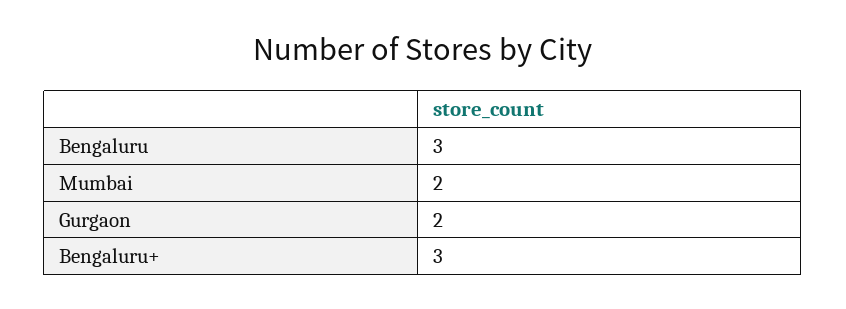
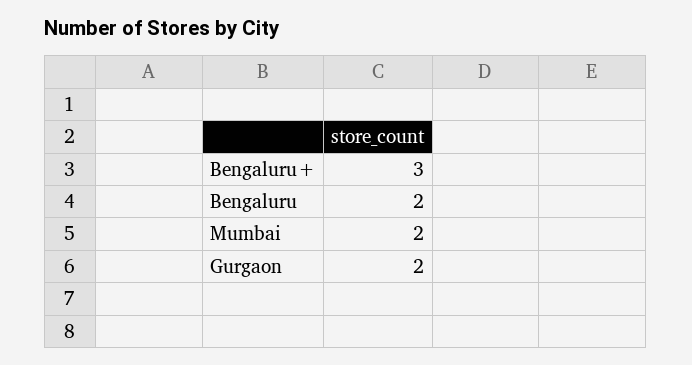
  {
-   "Bengaluru": 3,
+   "Bengaluru": 2,
    "Mumbai": 2,
    "Gurgaon": 2,
    "Bengaluru+": 3
  }

